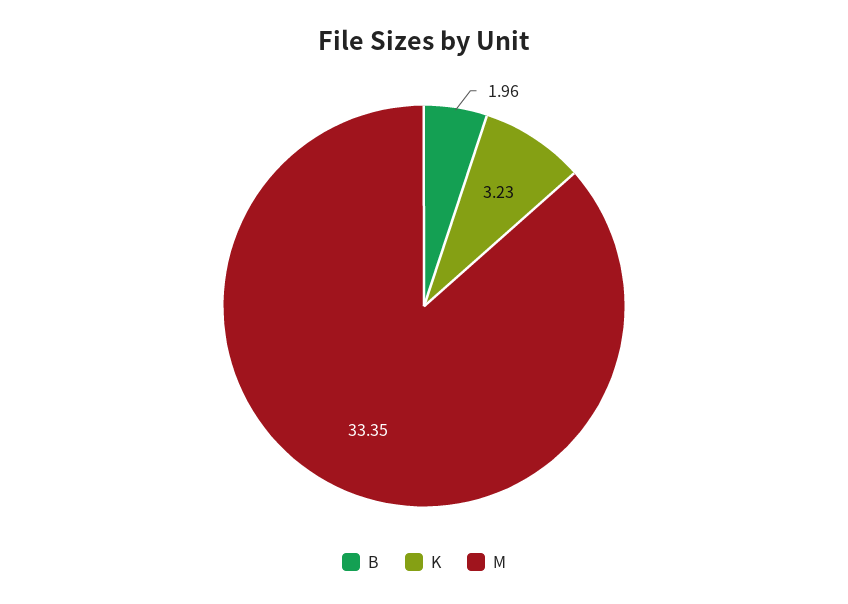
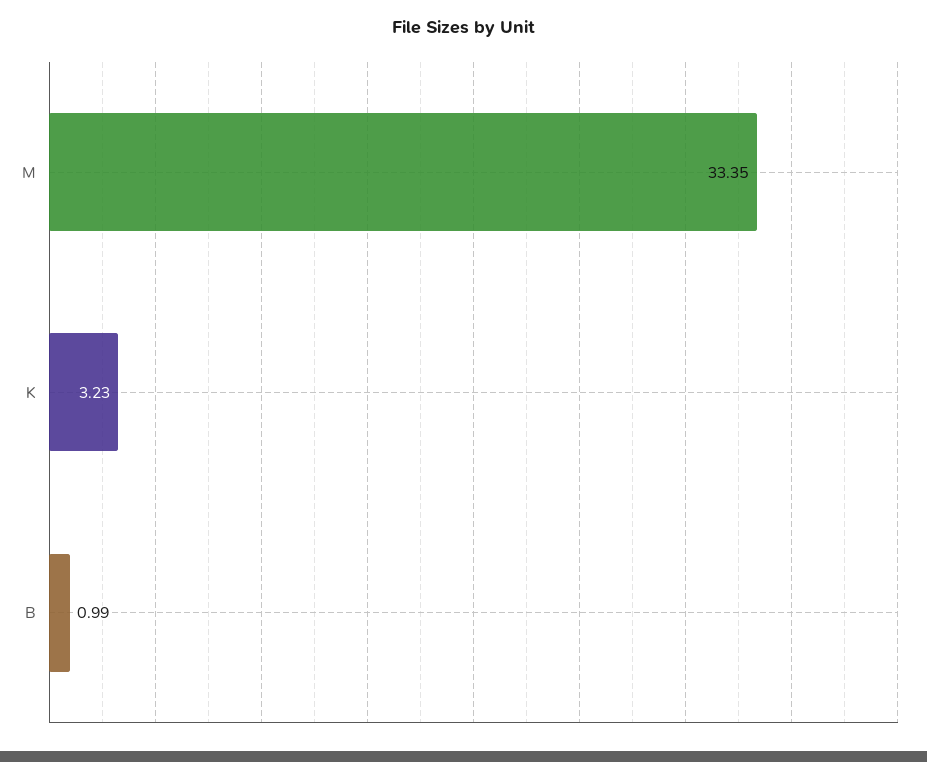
  {
-   "B": 1.96,
+   "B": 0.99,
    "K": 3.23,
    "M": 33.35
  }

